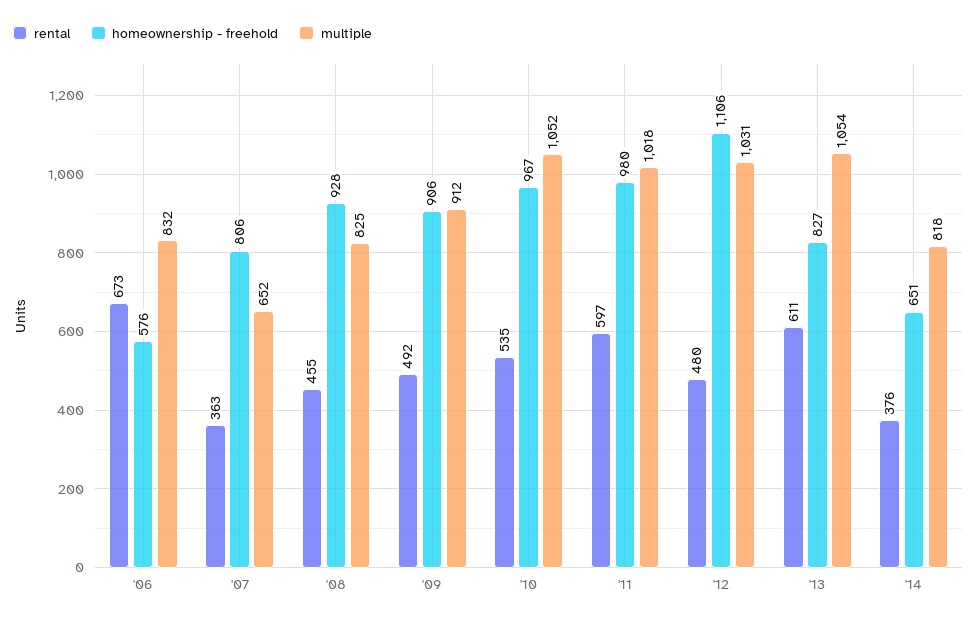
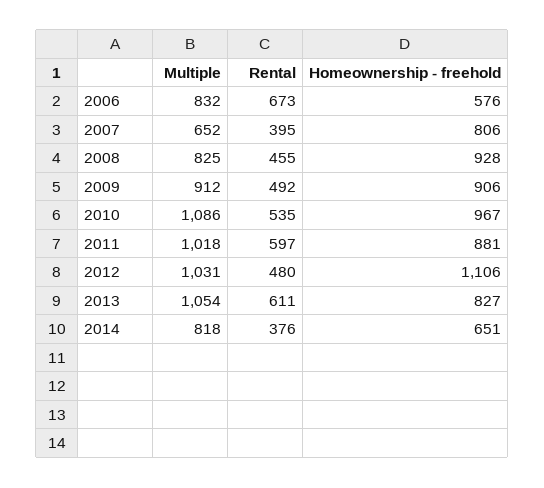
  {
    "rental": {
      "'06": 673,
-     "'07": 363,
+     "'07": 395,
      "'08": 455,
      "'09": 492,
      "'10": 535,
      "'11": 597,
      "'12": 480,
      "'13": 611,
      "'14": 376
    },
    "homeownership - freehold": {
      "'06": 576,
      "'07": 806,
      "'08": 928,
      "'09": 906,
      "'10": 967,
-     "'11": 980,
+     "'11": 881,
      "'12": 1106,
      "'13": 827,
      "'14": 651
    },
    "multiple": {
      "'06": 832,
      "'07": 652,
      "'08": 825,
      "'09": 912,
-     "'10": 1052,
+     "'10": 1086,
      "'11": 1018,
      "'12": 1031,
      "'13": 1054,
      "'14": 818
    }
  }

